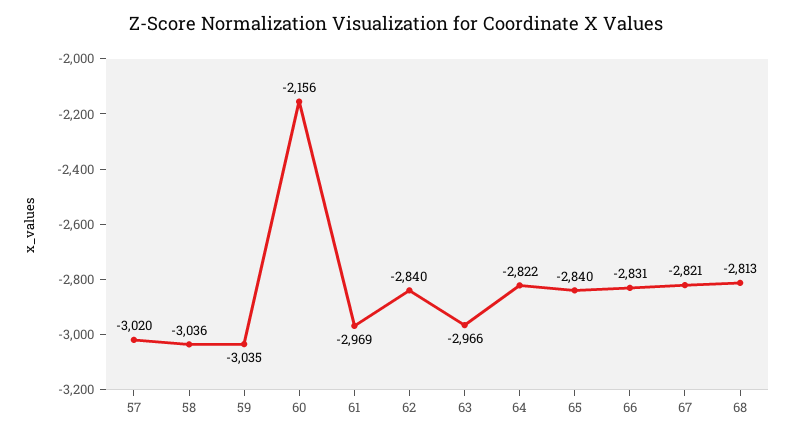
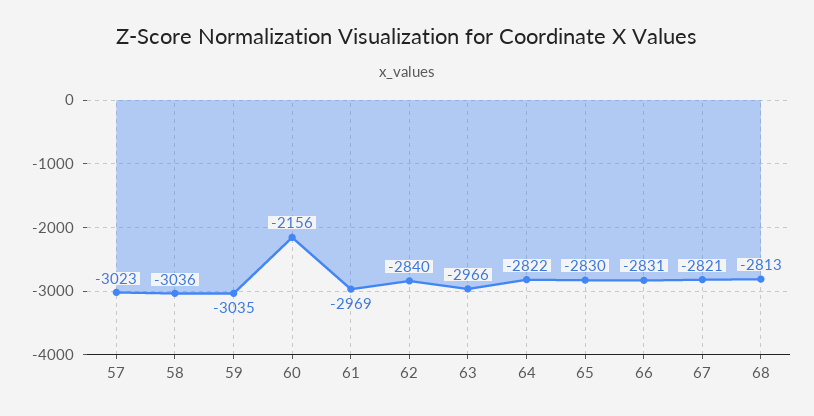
  {
-   "57": -3020,
+   "57": -3023,
    "58": -3036,
    "59": -3035,
    "60": -2156,
    "61": -2969,
    "62": -2840,
    "63": -2966,
    "64": -2822,
-   "65": -2840,
+   "65": -2830,
    "66": -2831,
    "67": -2821,
    "68": -2813
  }

